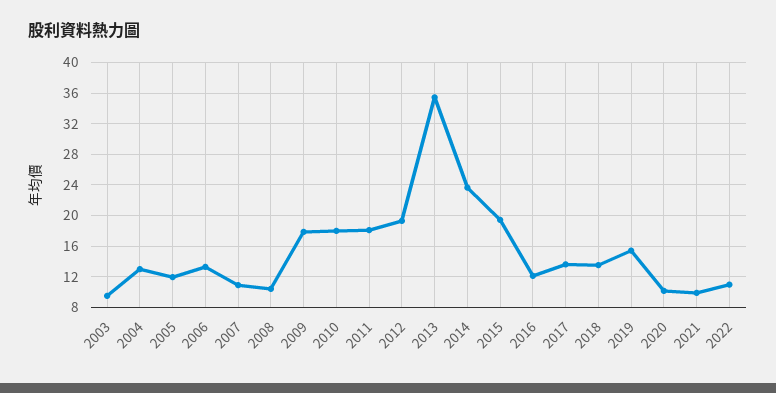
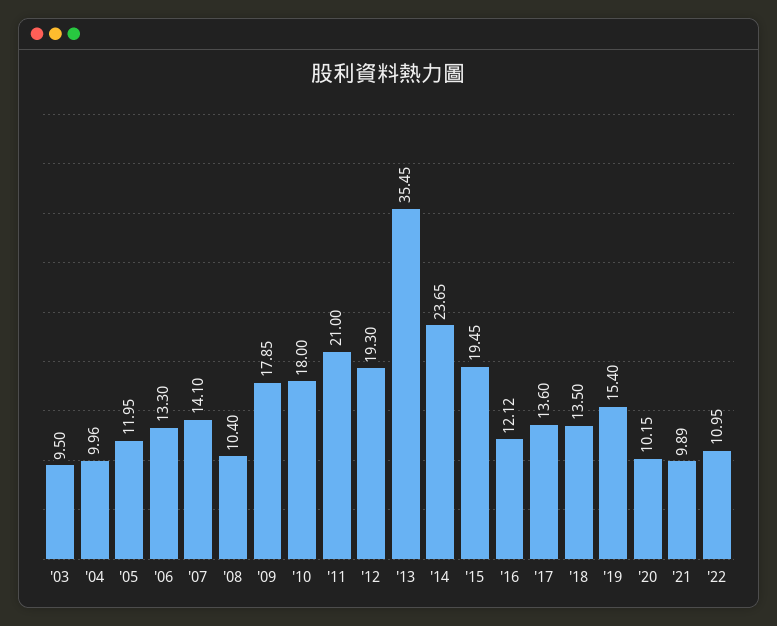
  {
    "2003": 9.5,
-   "2004": 13,
+   "2004": 9.96,
    "2005": 11.95,
    "2006": 13.3,
-   "2007": 11,
+   "2007": 14.1,
    "2008": 10.4,
    "2009": 17.85,
    "2010": 18,
-   "2011": 18,
+   "2011": 21,
    "2012": 19.3,
    "2013": 35.45,
    "2014": 23.65,
    "2015": 19.45,
    "2016": 12.12,
    "2017": 13.6,
    "2018": 13.5,
    "2019": 15.4,
    "2020": 10.15,
    "2021": 9.89,
    "2022": 10.95
  }

